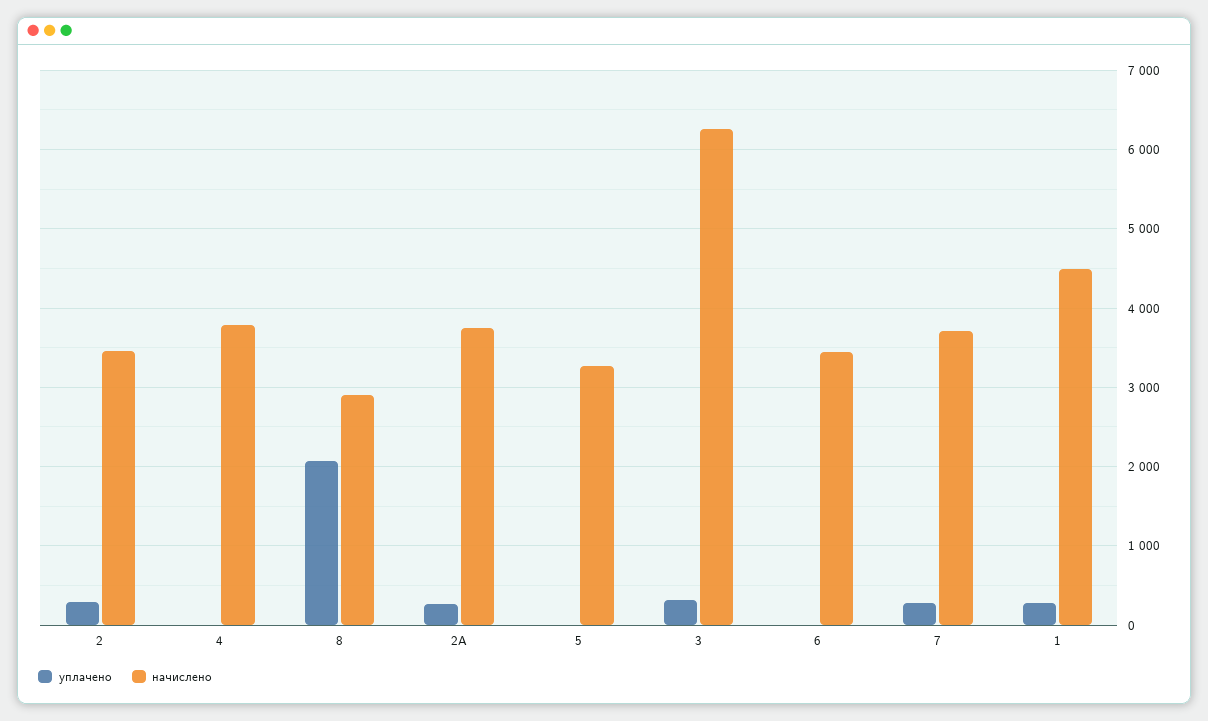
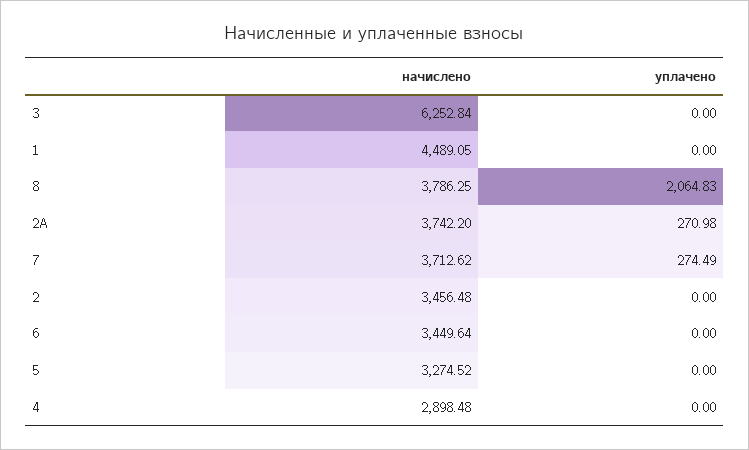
  {
    "уплачено": {
-     "2": 300,
+     "2": 0,
      "4": 0,
      "8": 2064.83,
      "2А": 270.98,
      "5": 0,
-     "3": 300,
+     "3": 0,
      "6": 0,
      "7": 274.49,
-     "1": 300
+     "1": 0
    },
    "начислено": {
      "2": 3456.48,
-     "4": 3800,
+     "4": 2898.48,
-     "8": 2900,
+     "8": 3786.25,
      "2А": 3742.2,
      "5": 3274.52,
      "3": 6252.84,
      "6": 3449.64,
      "7": 3712.62,
      "1": 4489.05
    }
  }

